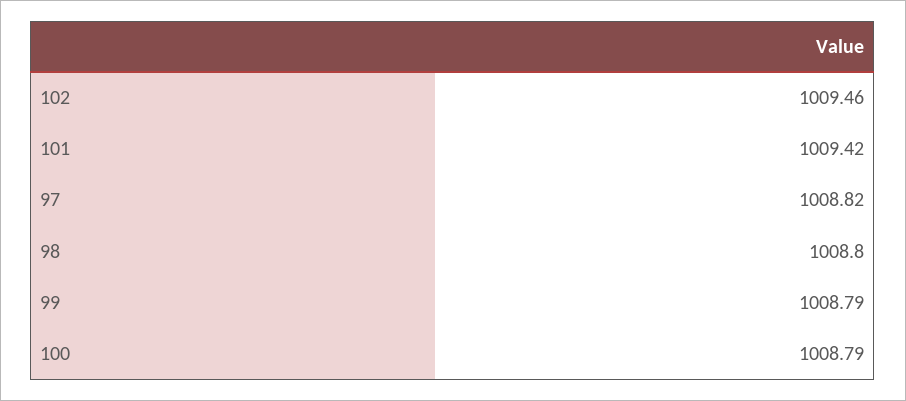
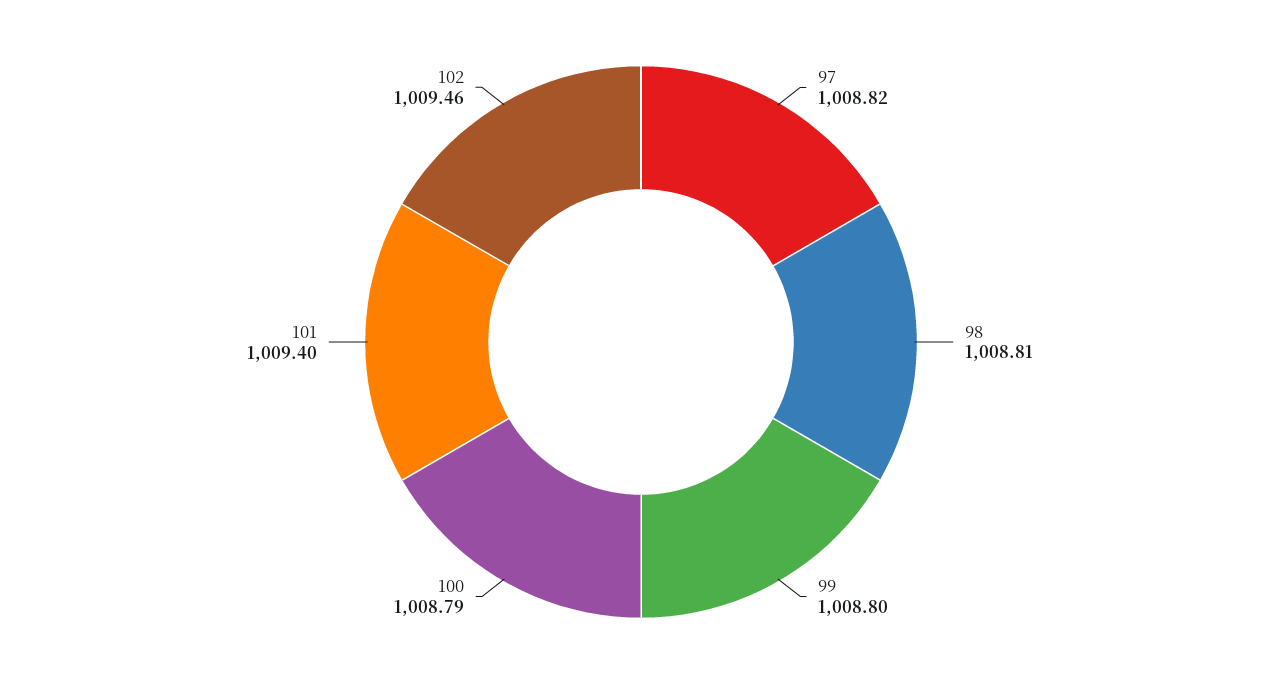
  {
    "102": 1009.46,
-   "101": 1009.42,
+   "101": 1009.4,
    "97": 1008.82,
-   "98": 1008.8,
+   "98": 1008.81,
-   "99": 1008.79,
+   "99": 1008.8,
    "100": 1008.79
  }

